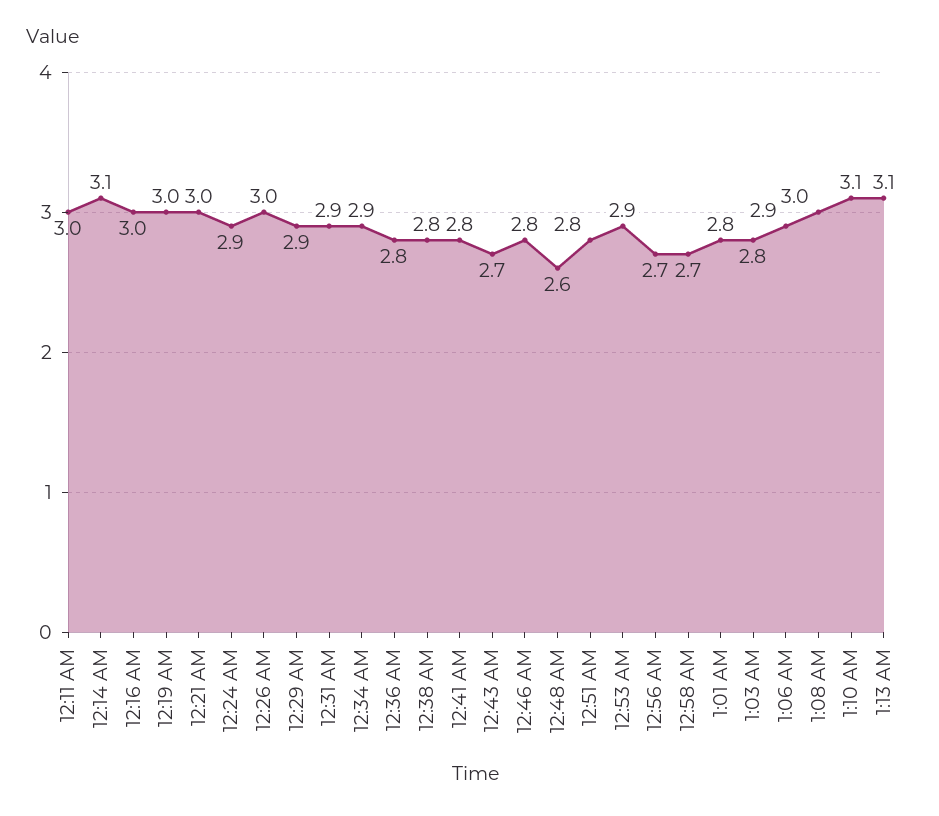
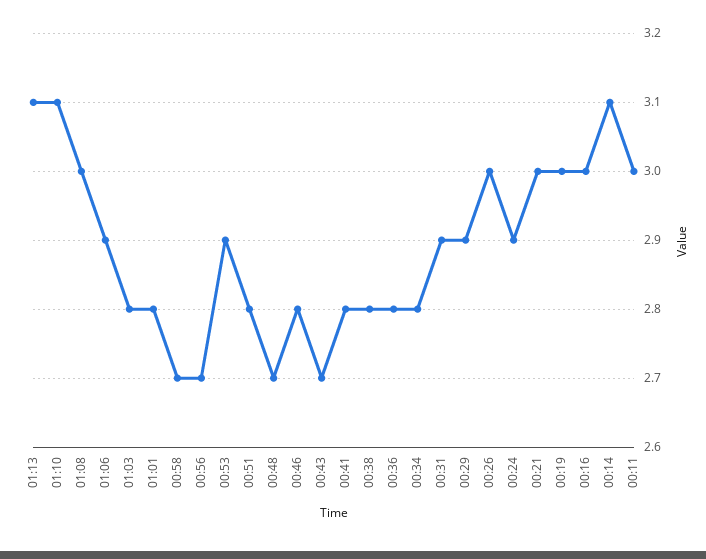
  {
    "12:11 AM": 3,
    "12:14 AM": 3.1,
    "12:16 AM": 3,
    "12:19 AM": 3,
    "12:21 AM": 3,
    "12:24 AM": 2.9,
    "12:26 AM": 3,
    "12:29 AM": 2.9,
    "12:31 AM": 2.9,
-   "12:34 AM": 2.9,
+   "12:34 AM": 2.8,
    "12:36 AM": 2.8,
    "12:38 AM": 2.8,
    "12:41 AM": 2.8,
    "12:43 AM": 2.7,
    "12:46 AM": 2.8,
-   "12:48 AM": 2.6,
+   "12:48 AM": 2.7,
    "12:51 AM": 2.8,
    "12:53 AM": 2.9,
    "12:56 AM": 2.7,
    "12:58 AM": 2.7,
    "1:01 AM": 2.8,
    "1:03 AM": 2.8,
    "1:06 AM": 2.9,
    "1:08 AM": 3,
    "1:10 AM": 3.1,
    "1:13 AM": 3.1
  }

